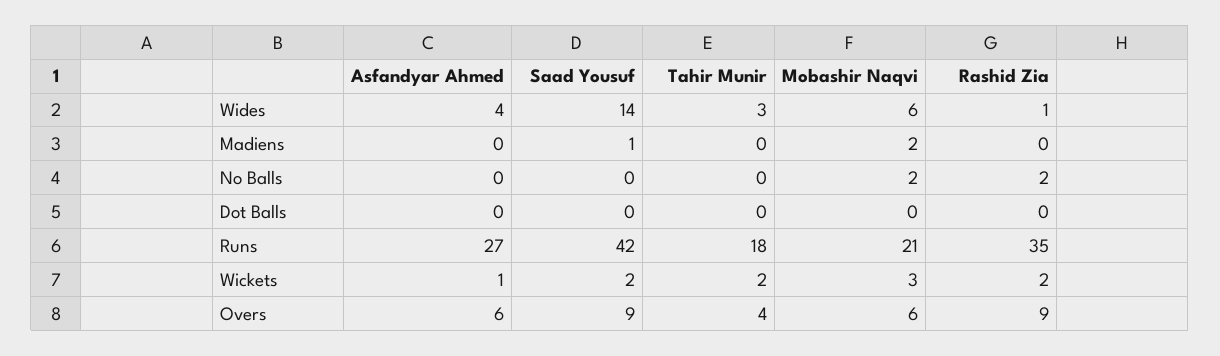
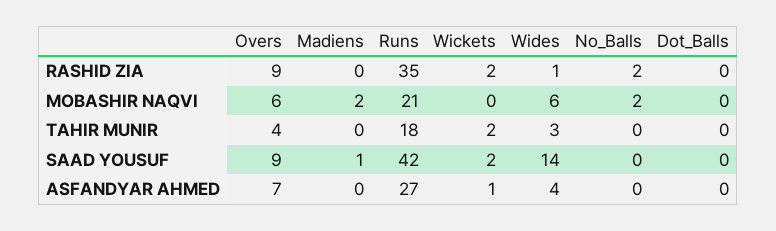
  {
    "Asfandyar Ahmed": {
      "Wides": 4,
      "Madiens": 0,
      "No Balls": 0,
      "Dot Balls": 0,
      "Runs": 27,
      "Wickets": 1,
-     "Overs": 6
+     "Overs": 7
    },
    "Saad Yousuf": {
      "Wides": 14,
      "Madiens": 1,
      "No Balls": 0,
      "Dot Balls": 0,
      "Runs": 42,
      "Wickets": 2,
      "Overs": 9
    },
    "Tahir Munir": {
      "Wides": 3,
      "Madiens": 0,
      "No Balls": 0,
      "Dot Balls": 0,
      "Runs": 18,
      "Wickets": 2,
      "Overs": 4
    },
    "Mobashir Naqvi": {
      "Wides": 6,
      "Madiens": 2,
      "No Balls": 2,
      "Dot Balls": 0,
      "Runs": 21,
-     "Wickets": 3,
+     "Wickets": 0,
      "Overs": 6
    },
    "Rashid Zia": {
      "Wides": 1,
      "Madiens": 0,
      "No Balls": 2,
      "Dot Balls": 0,
      "Runs": 35,
      "Wickets": 2,
      "Overs": 9
    }
  }

